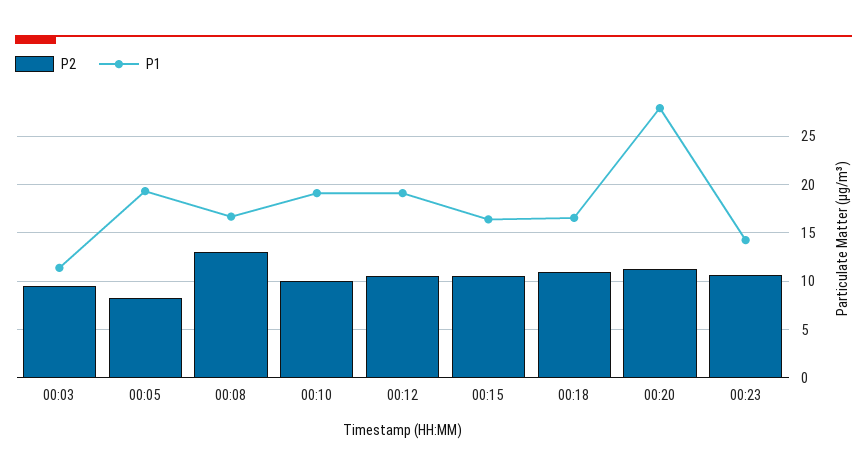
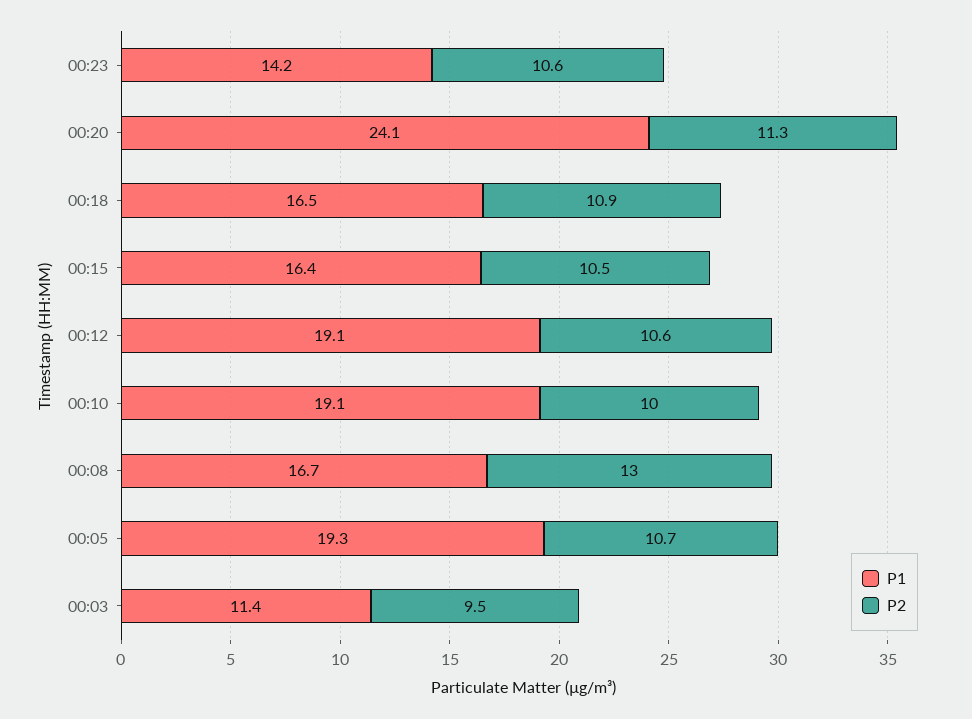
  {
    "P2": {
      "00:03": 9.5,
-     "00:05": 8,
+     "00:05": 10.7,
      "00:08": 13,
      "00:10": 10,
      "00:12": 10.6,
      "00:15": 10.5,
      "00:18": 10.9,
      "00:20": 11.3,
      "00:23": 10.6
    },
    "P1": {
      "00:03": 11.4,
      "00:05": 19.3,
      "00:08": 16.7,
      "00:10": 19.1,
      "00:12": 19.1,
      "00:15": 16.4,
      "00:18": 16.5,
-     "00:20": 28,
+     "00:20": 24.1,
      "00:23": 14.2
    }
  }

